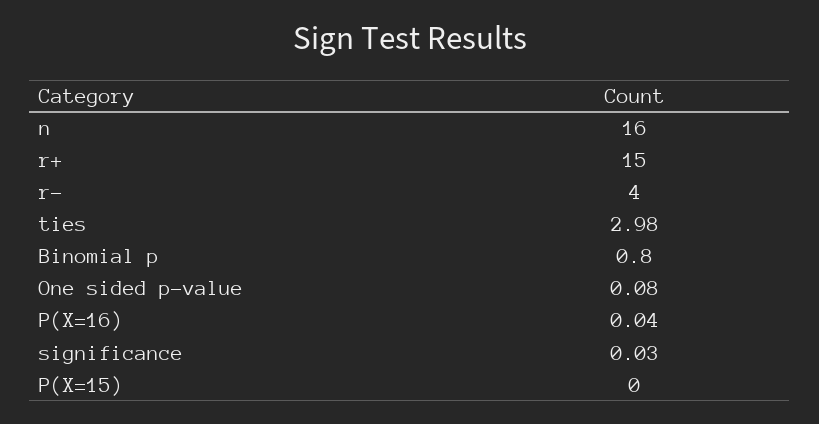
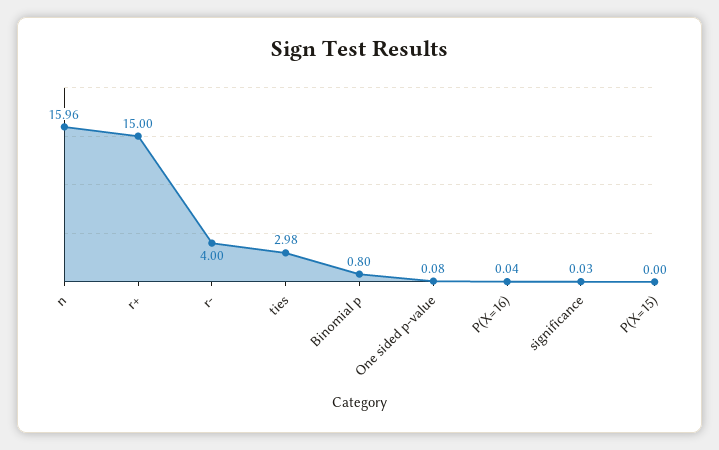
  {
-   "n": 16,
+   "n": 15.96,
    "r+": 15,
    "r-": 4,
    "ties": 2.98,
    "Binomial p": 0.8,
    "One sided p-value": 0.08,
    "P(X=16)": 0.04,
    "significance": 0.03,
    "P(X=15)": 0
  }

